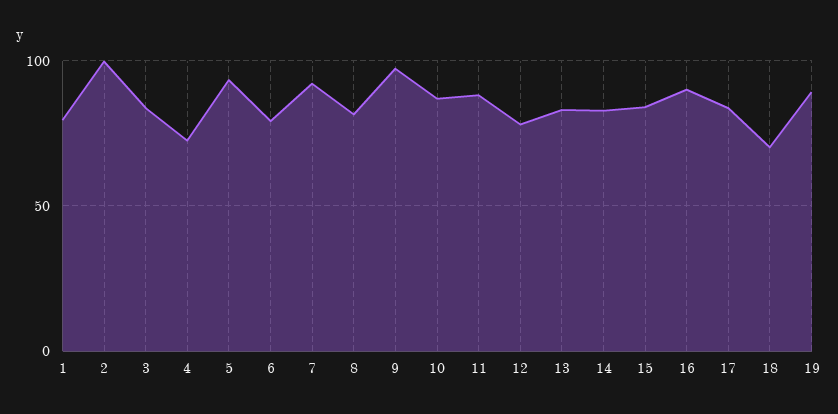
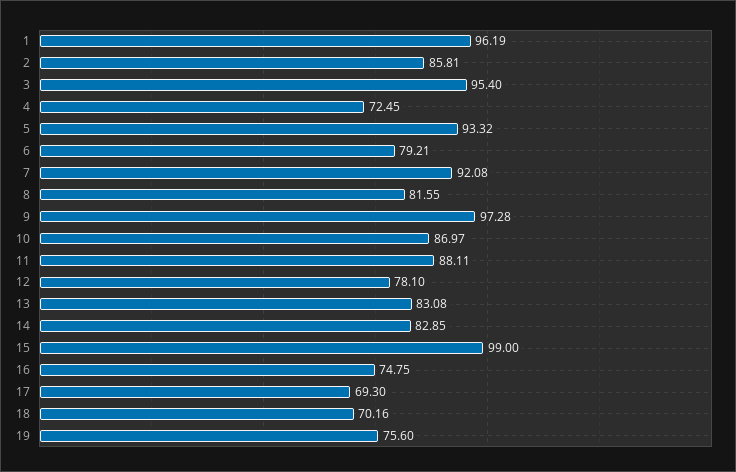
  {
-   "1": 80,
+   "1": 96.19,
-   "2": 100,
+   "2": 85.81,
-   "3": 85,
+   "3": 95.4,
    "4": 72.45,
    "5": 93.32,
    "6": 79.21,
    "7": 92.08,
    "8": 81.55,
    "9": 97.28,
    "10": 86.97,
    "11": 88.11,
    "12": 78.1,
    "13": 83.08,
    "14": 82.85,
-   "15": 85,
+   "15": 99,
-   "16": 90,
+   "16": 74.75,
-   "17": 85,
+   "17": 69.3,
    "18": 70.16,
-   "19": 90
+   "19": 75.6
  }

